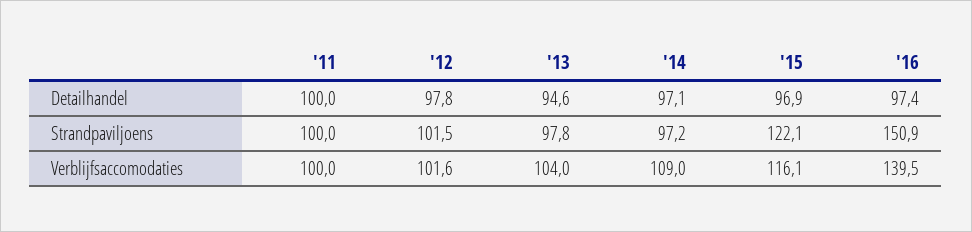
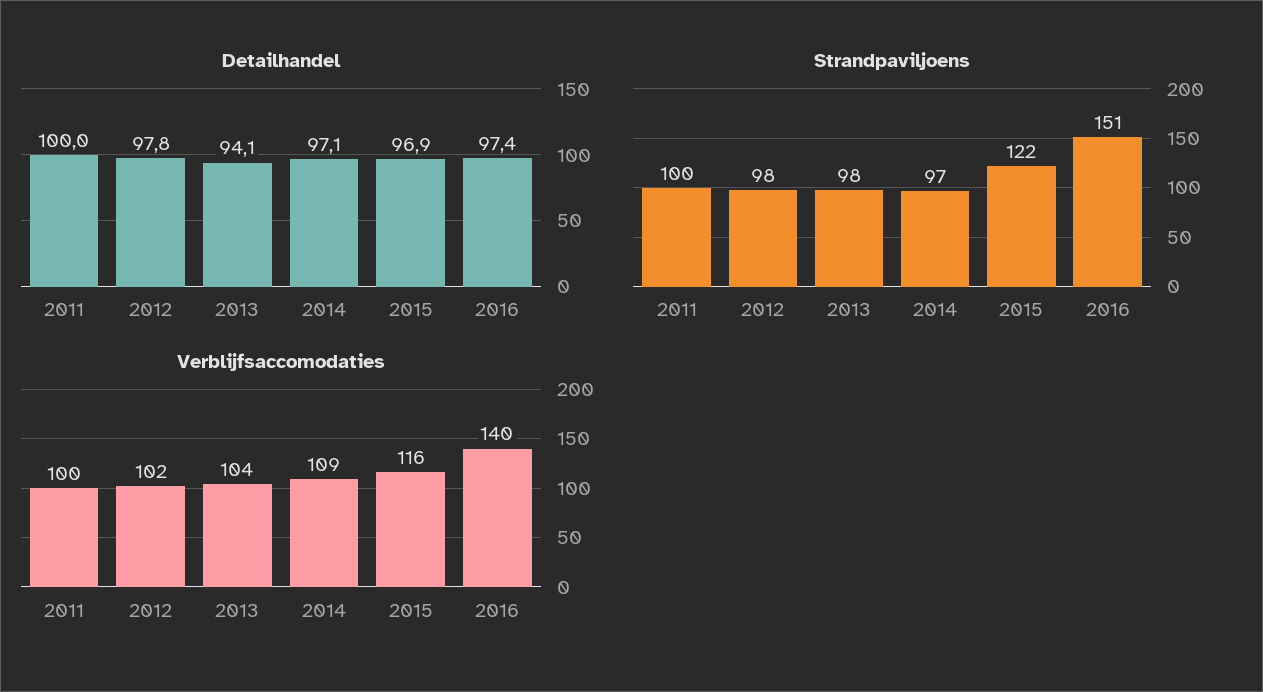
  {
    "Detailhandel": {
      "'11": 100,
      "'12": 97.8,
-     "'13": 94.6,
+     "'13": 94.1,
      "'14": 97.1,
      "'15": 96.9,
      "'16": 97.4
    },
    "Strandpaviljoens": {
      "'11": 100,
-     "'12": 101.5,
+     "'12": 98,
      "'13": 97.8,
      "'14": 97.2,
      "'15": 122.1,
      "'16": 150.9
    },
    "Verblijfsaccomodaties": {
      "'11": 100,
      "'12": 101.6,
      "'13": 104,
      "'14": 109,
      "'15": 116.1,
      "'16": 139.5
    }
  }

